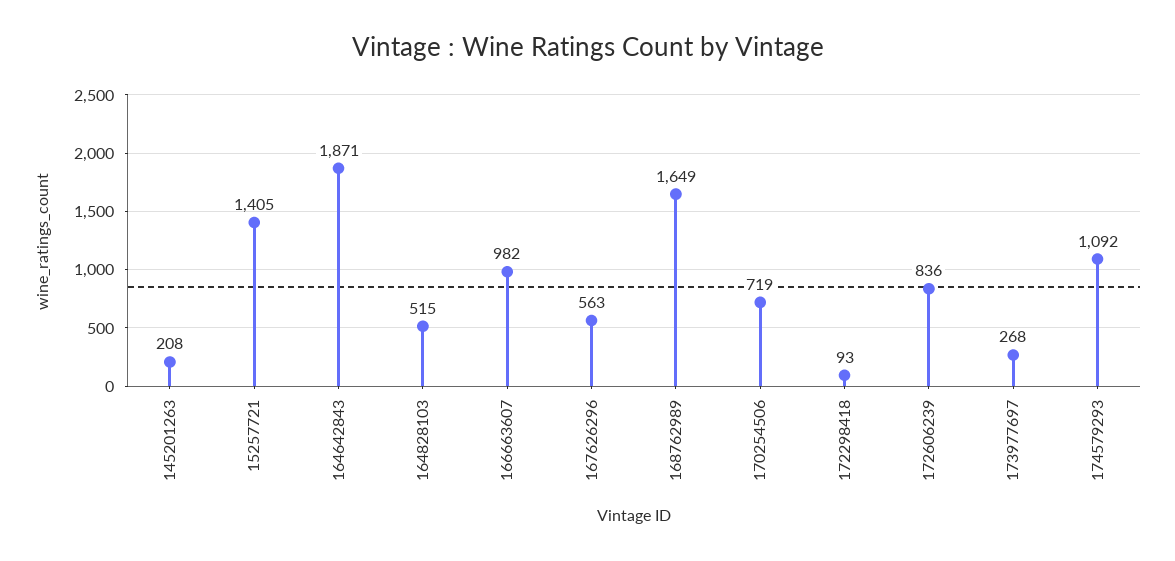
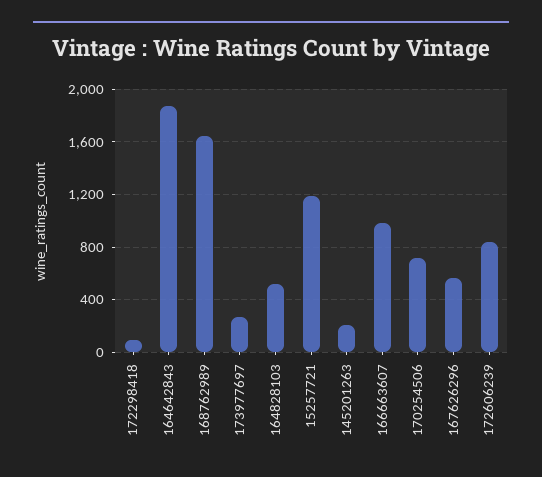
  {
    "145201263": 208,
-   "15257721": 1405,
+   "15257721": 1200,
    "164642843": 1871,
    "164828103": 515,
    "166663607": 982,
    "167626296": 563,
    "168762989": 1649,
    "170254506": 719,
    "172298418": 93,
    "172606239": 836,
-   "173977697": 268,
+   "173977697": 268
-   "174579293": 1092
  }

